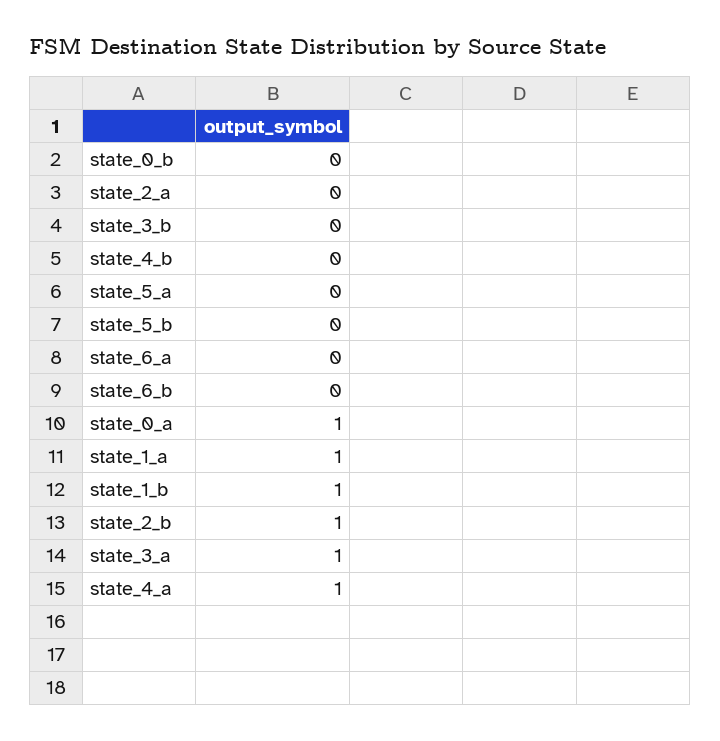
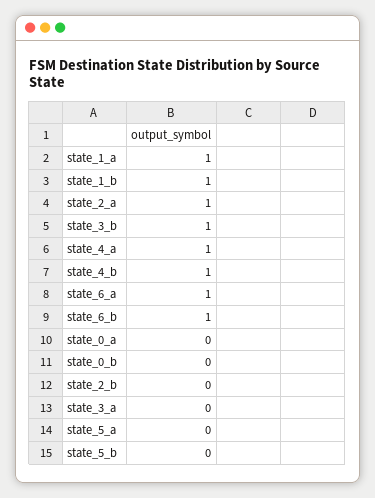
  {
    "state_0_b": 0,
-   "state_2_a": 0,
+   "state_2_a": 1,
-   "state_3_b": 0,
+   "state_3_b": 1,
-   "state_4_b": 0,
+   "state_4_b": 1,
    "state_5_a": 0,
    "state_5_b": 0,
-   "state_6_a": 0,
+   "state_6_a": 1,
-   "state_6_b": 0,
+   "state_6_b": 1,
-   "state_0_a": 1,
+   "state_0_a": 0,
    "state_1_a": 1,
    "state_1_b": 1,
-   "state_2_b": 1,
+   "state_2_b": 0,
-   "state_3_a": 1,
+   "state_3_a": 0,
    "state_4_a": 1
  }

